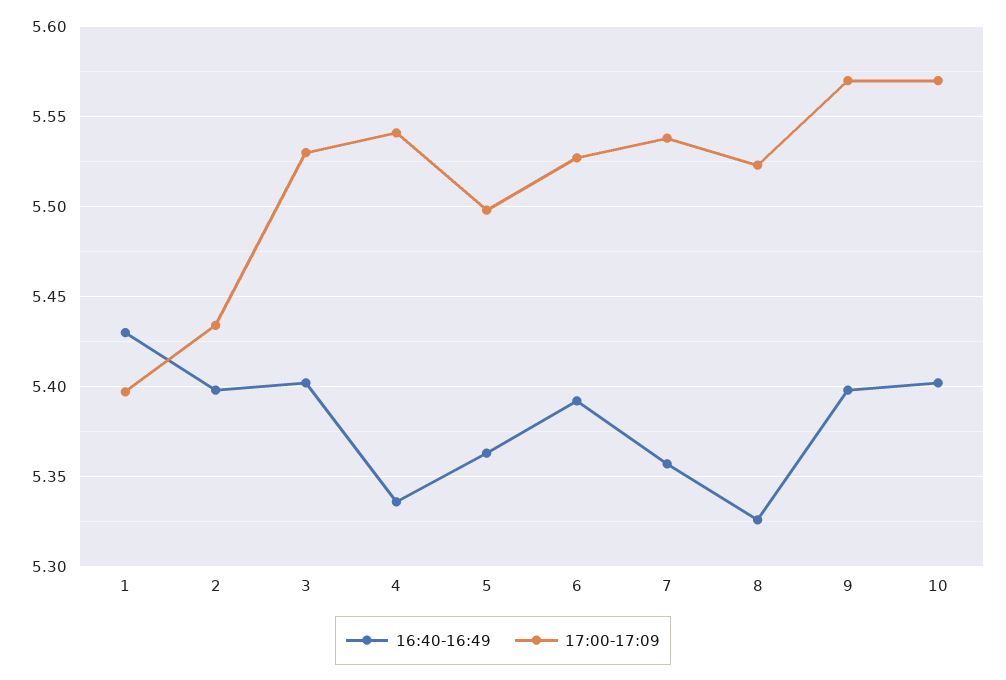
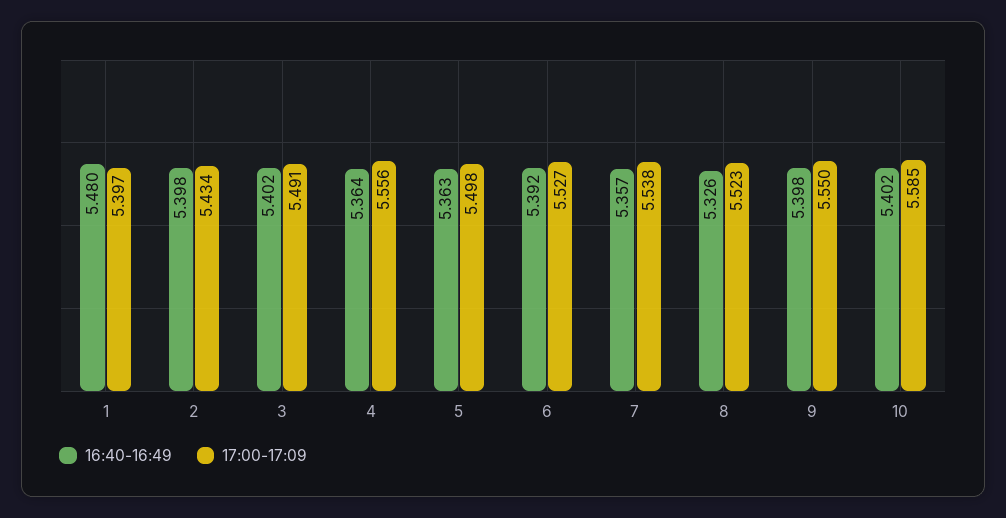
  {
    "16:40-16:49": {
-     "1": 5.43,
+     "1": 5.48,
      "2": 5.398,
      "3": 5.402,
-     "4": 5.335,
+     "4": 5.364,
      "5": 5.363,
      "6": 5.392,
      "7": 5.357,
      "8": 5.326,
      "9": 5.398,
      "10": 5.402
    },
    "17:00-17:09": {
      "1": 5.397,
      "2": 5.434,
-     "3": 5.53,
+     "3": 5.491,
-     "4": 5.54,
+     "4": 5.556,
      "5": 5.498,
      "6": 5.527,
      "7": 5.538,
      "8": 5.523,
-     "9": 5.57,
+     "9": 5.55,
-     "10": 5.57
+     "10": 5.585
    }
  }

